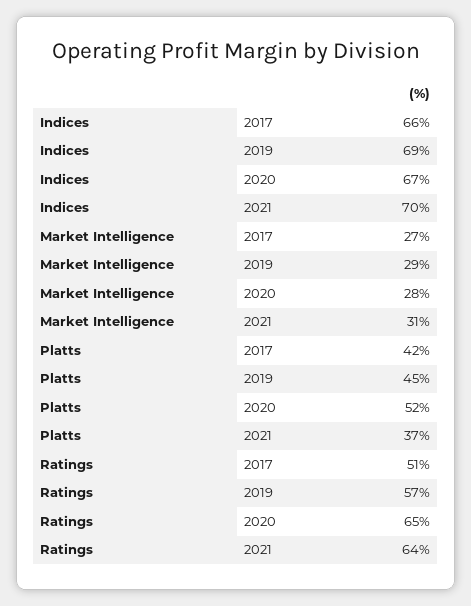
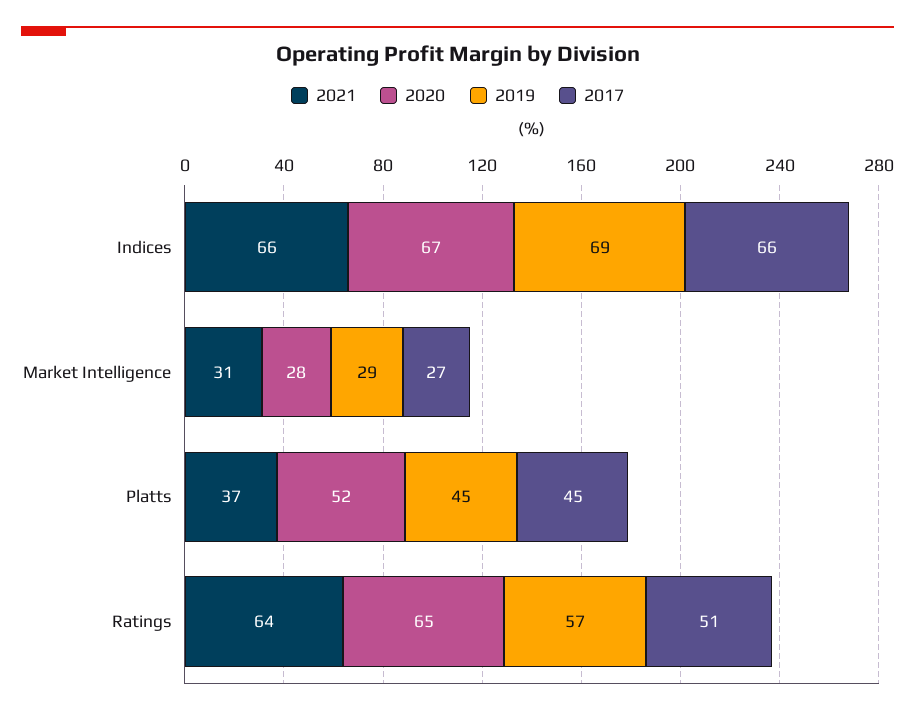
  {
    "2017": {
      "Indices": 66,
      "Market Intelligence": 27,
-     "Platts": 42,
+     "Platts": 45,
      "Ratings": 51
    },
    "2019": {
      "Indices": 69,
      "Market Intelligence": 29,
      "Platts": 45,
      "Ratings": 57
    },
    "2020": {
      "Indices": 67,
      "Market Intelligence": 28,
      "Platts": 52,
      "Ratings": 65
    },
    "2021": {
-     "Indices": 70,
+     "Indices": 66,
      "Market Intelligence": 31,
      "Platts": 37,
      "Ratings": 64
    }
  }

